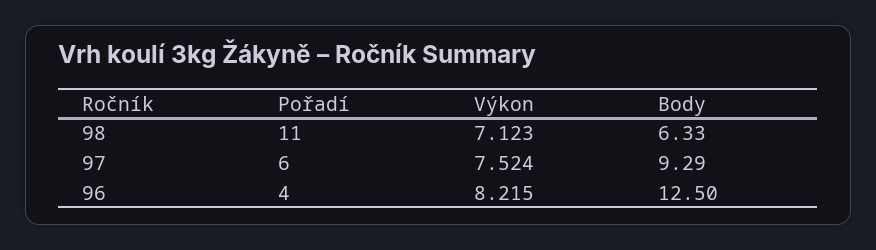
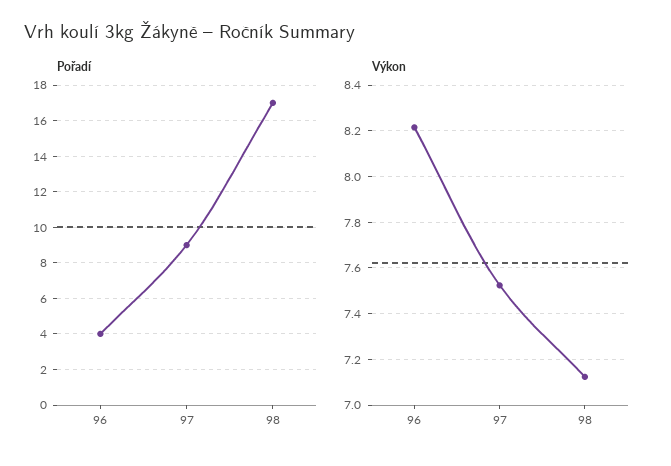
  {
    "Pořadí": {
-     "98": 11,
+     "98": 17,
-     "97": 6,
+     "97": 9,
      "96": 4
    },
    "Výkon": {
      "98": 7.123,
      "97": 7.524,
      "96": 8.215
-   },
+   }
-   "Body": {
-     "98": 6.33,
-     "97": 9.29,
-     "96": 12.5
-   }
  }

